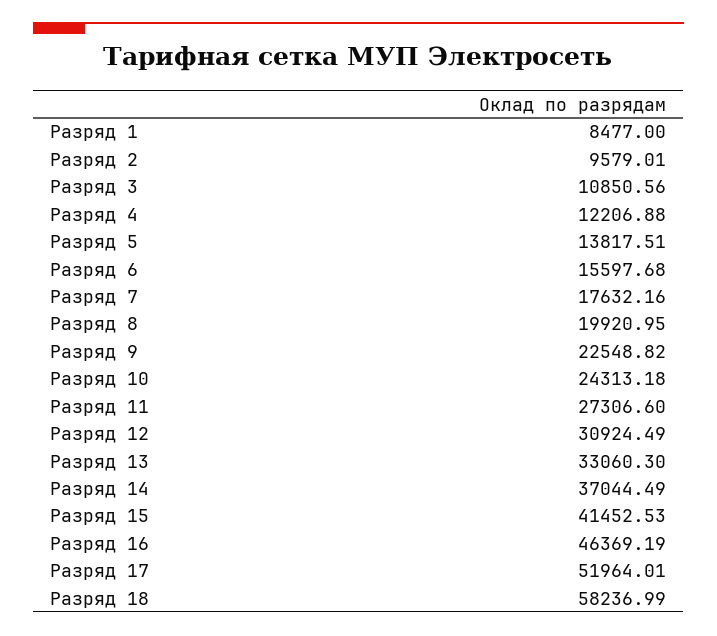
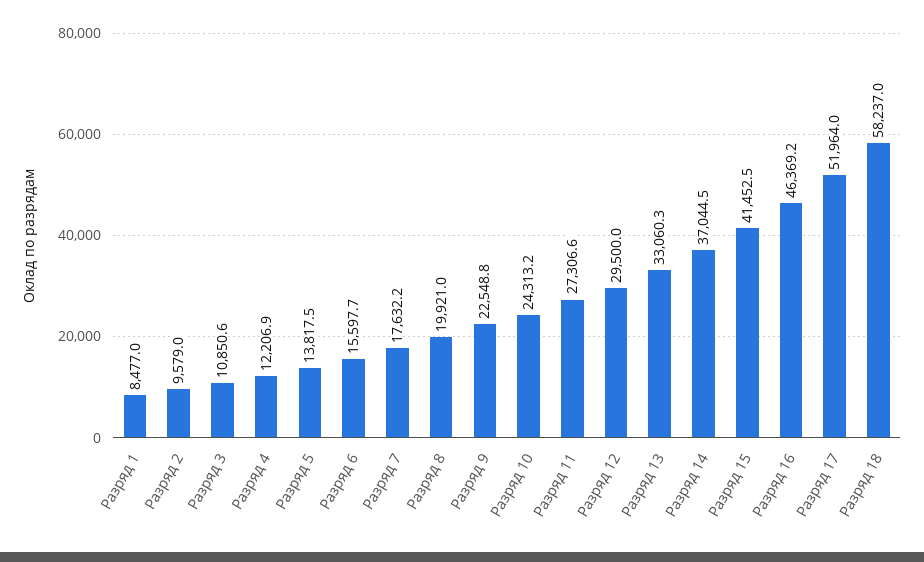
  {
    "Разряд 1": 8477,
    "Разряд 2": 9579.01,
    "Разряд 3": 10850.56,
    "Разряд 4": 12206.88,
    "Разряд 5": 13817.51,
    "Разряд 6": 15597.68,
    "Разряд 7": 17632.16,
    "Разряд 8": 19920.95,
    "Разряд 9": 22548.82,
    "Разряд 10": 24313.18,
    "Разряд 11": 27306.6,
-   "Разряд 12": 30924.49,
+   "Разряд 12": 29500,
    "Разряд 13": 33060.3,
    "Разряд 14": 37044.49,
    "Разряд 15": 41452.53,
    "Разряд 16": 46369.19,
    "Разряд 17": 51964.01,
    "Разряд 18": 58236.99
  }

